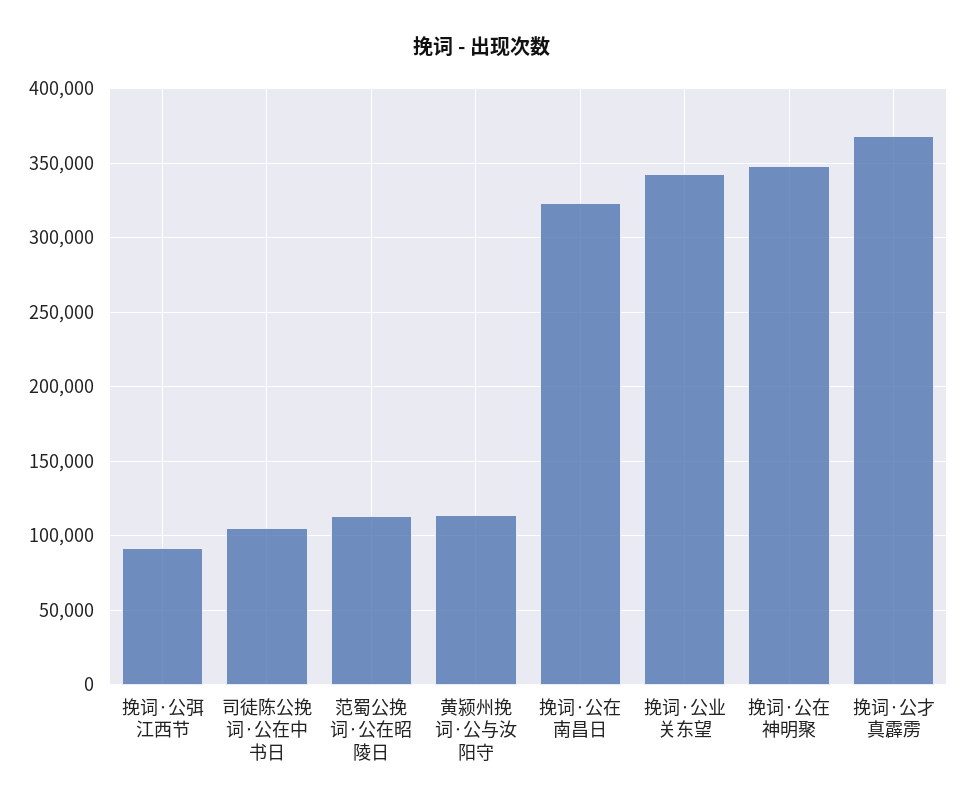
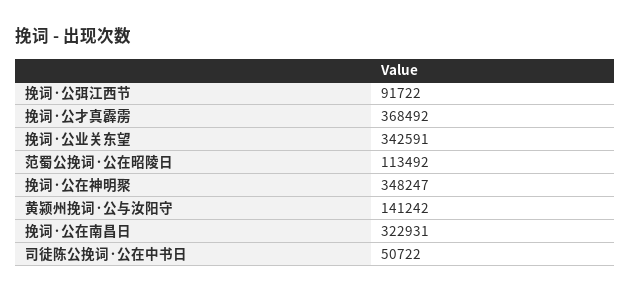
  {
    "挽词·公弭江西节": 91722,
-   "司徒陈公挽词·公在中书日": 105000,
+   "司徒陈公挽词·公在中书日": 50722,
    "范蜀公挽词·公在昭陵日": 113492,
-   "黄颍州挽词·公与汝阳守": 115000,
+   "黄颍州挽词·公与汝阳守": 141242,
    "挽词·公在南昌日": 322931,
    "挽词·公业关东望": 342591,
    "挽词·公在神明聚": 348247,
    "挽词·公才真霹雳": 368492
  }

